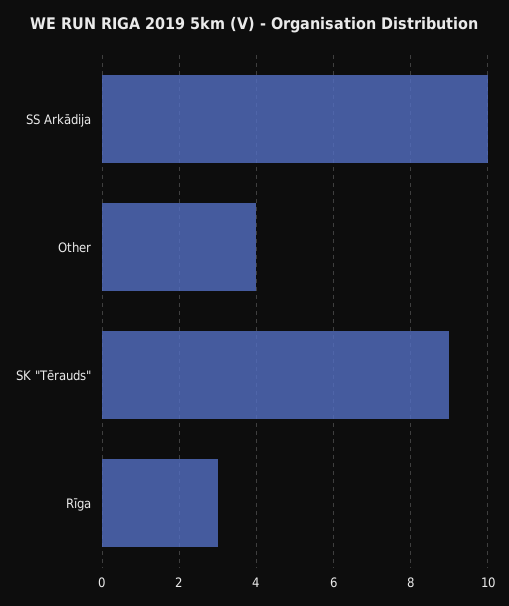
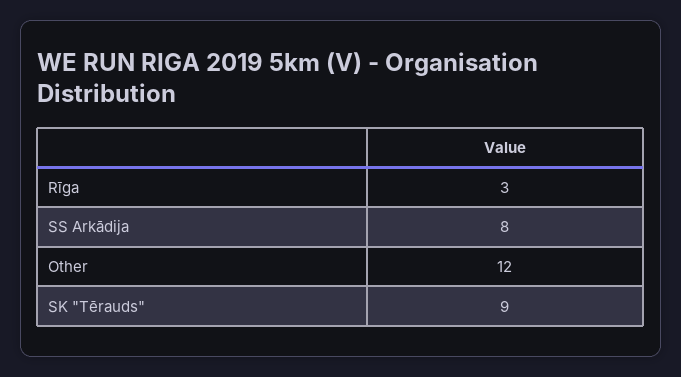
  {
-   "SS Arkādija": 10,
+   "SS Arkādija": 8,
-   "Other": 4,
+   "Other": 12,
    "SK \"Tērauds\"": 9,
    "Rīga": 3
  }

